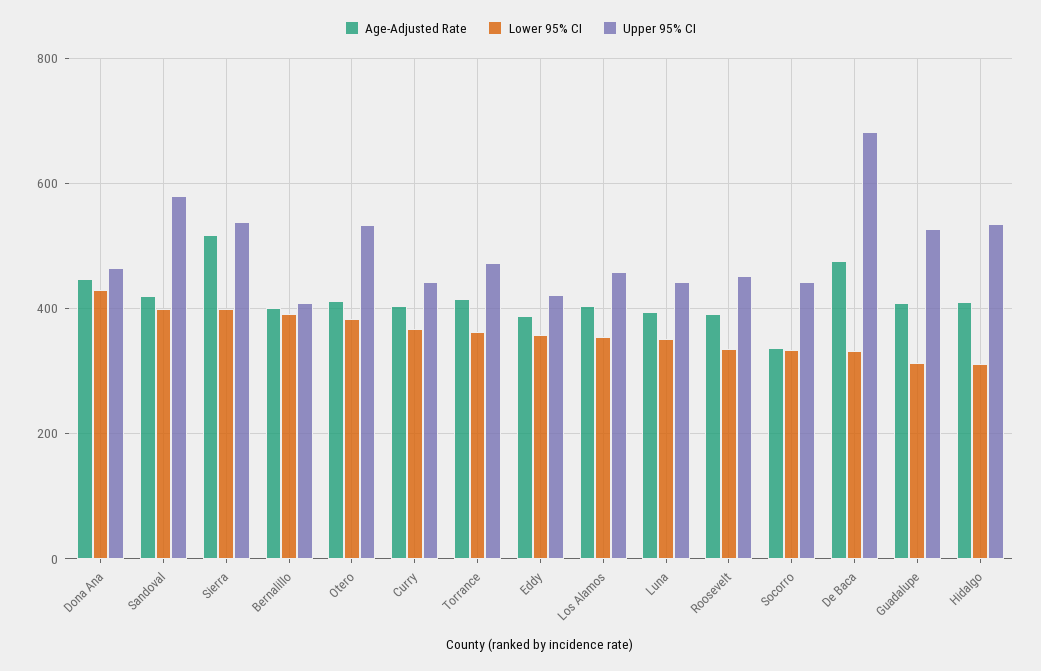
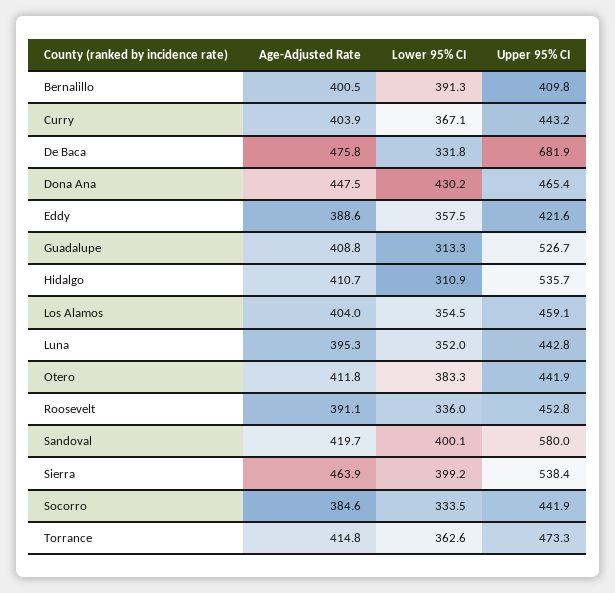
  {
    "Age-Adjusted Rate": {
      "Dona Ana": 447.5,
      "Sandoval": 419.7,
-     "Sierra": 520,
+     "Sierra": 463.9,
      "Bernalillo": 400.5,
      "Otero": 411.8,
      "Curry": 403.9,
      "Torrance": 414.8,
      "Eddy": 388.6,
      "Los Alamos": 404,
      "Luna": 395.3,
      "Roosevelt": 391.1,
-     "Socorro": 340,
+     "Socorro": 384.6,
      "De Baca": 475.8,
      "Guadalupe": 408.8,
      "Hidalgo": 410.7
    },
    "Lower 95% CI": {
      "Dona Ana": 430.2,
      "Sandoval": 400.1,
      "Sierra": 399.2,
      "Bernalillo": 391.3,
      "Otero": 383.3,
      "Curry": 367.1,
      "Torrance": 362.6,
      "Eddy": 357.5,
      "Los Alamos": 354.5,
      "Luna": 352,
      "Roosevelt": 336,
      "Socorro": 333.5,
      "De Baca": 331.8,
      "Guadalupe": 313.3,
      "Hidalgo": 310.9
    },
    "Upper 95% CI": {
      "Dona Ana": 465.4,
      "Sandoval": 580,
      "Sierra": 538.4,
      "Bernalillo": 409.8,
-     "Otero": 540,
+     "Otero": 441.9,
      "Curry": 443.2,
      "Torrance": 473.3,
      "Eddy": 421.6,
      "Los Alamos": 459.1,
      "Luna": 442.8,
      "Roosevelt": 452.8,
      "Socorro": 441.9,
      "De Baca": 681.9,
      "Guadalupe": 526.7,
      "Hidalgo": 535.7
    }
  }

